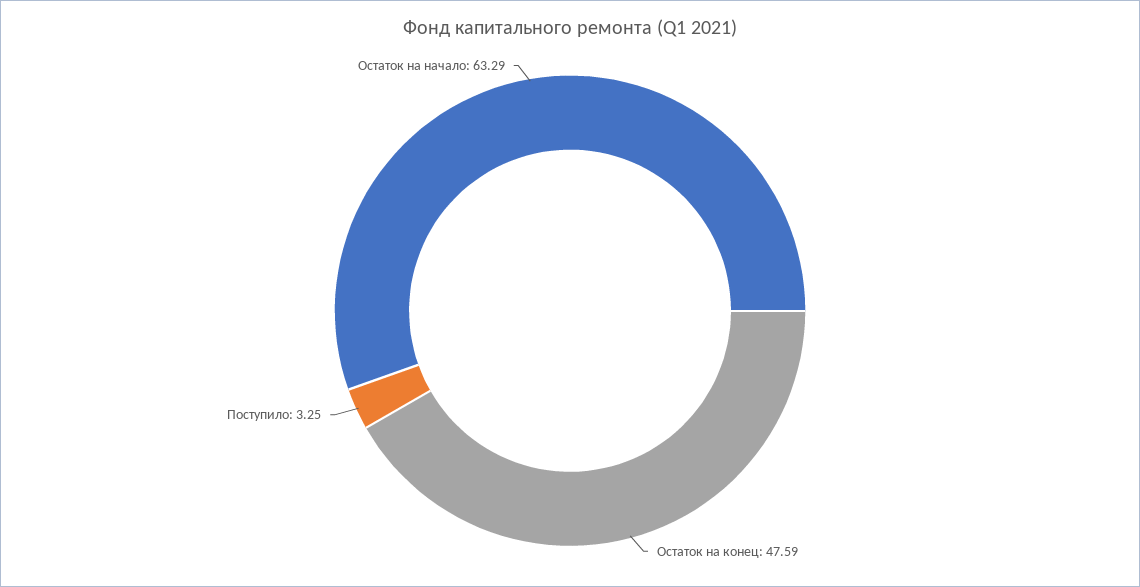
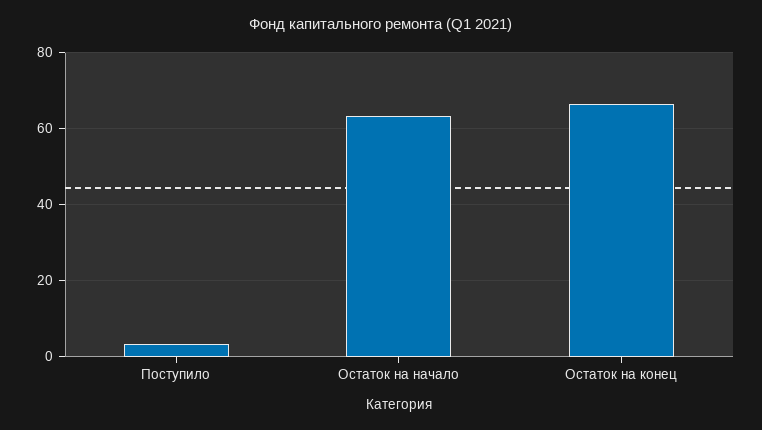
  {
-   "Остаток на конец": 47.59,
+   "Остаток на конец": 66,
    "Поступило": 3.25,
    "Остаток на начало": 63.29
  }

